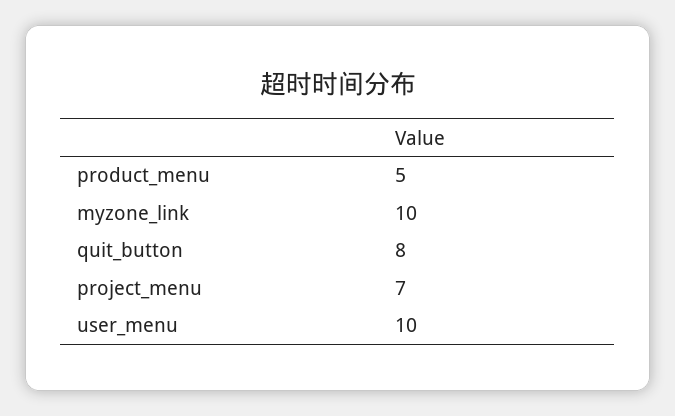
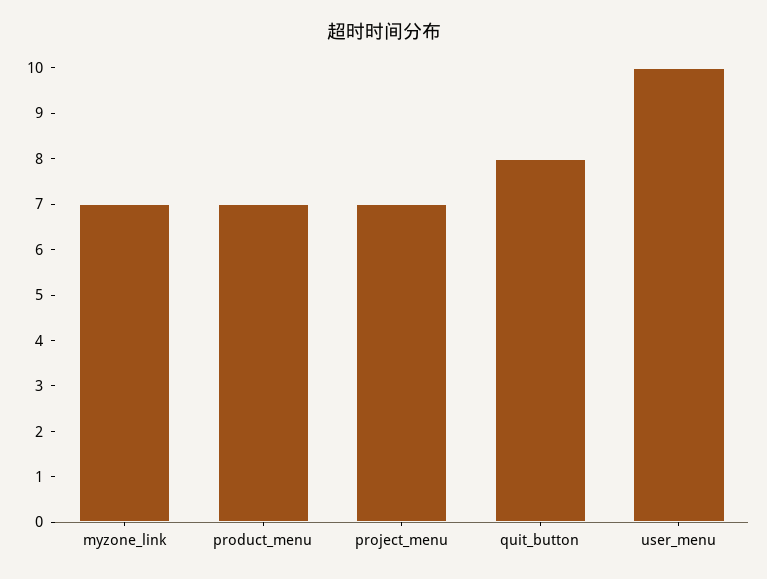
  {
-   "product_menu": 5,
+   "product_menu": 7,
-   "myzone_link": 10,
+   "myzone_link": 7,
    "quit_button": 8,
    "project_menu": 7,
    "user_menu": 10
  }

